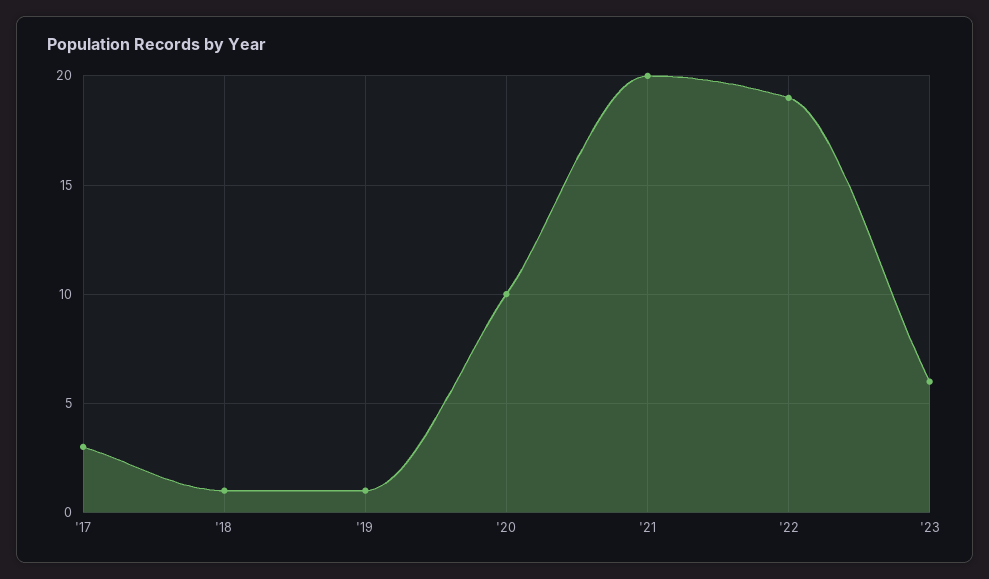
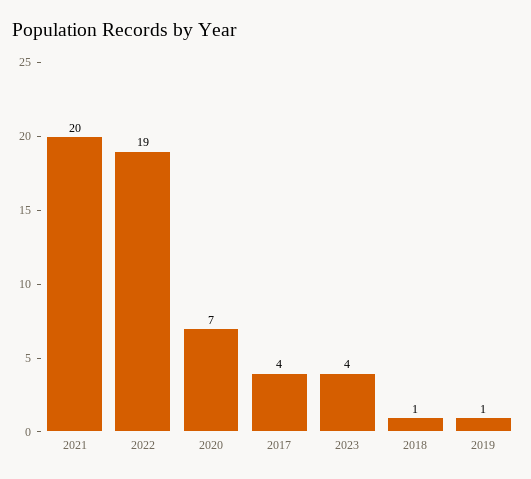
  {
-   "'17": 3,
+   "'17": 4,
    "'18": 1,
    "'19": 1,
-   "'20": 10,
+   "'20": 7,
    "'21": 20,
    "'22": 19,
-   "'23": 6
+   "'23": 4
  }

